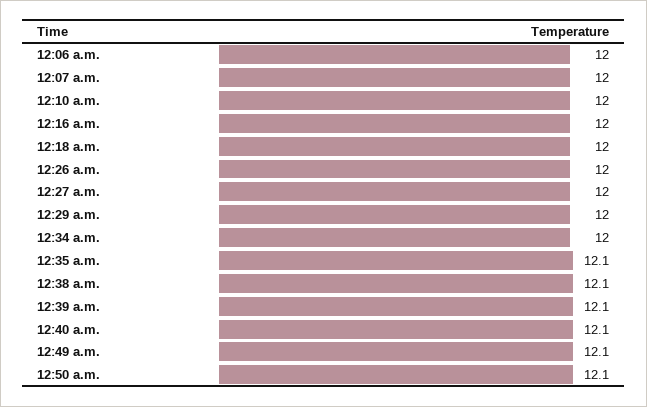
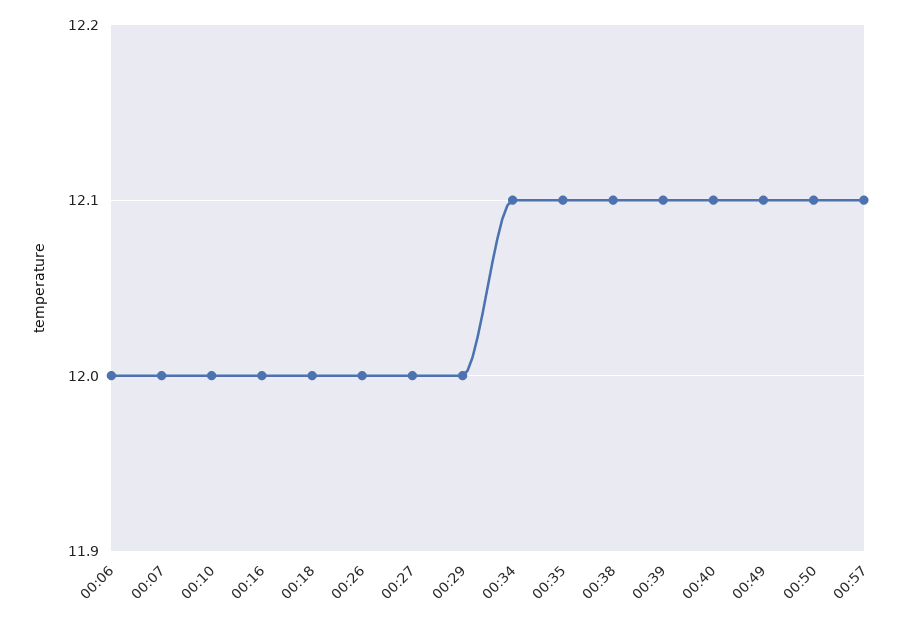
  {
    "12:06 a.m.": 12,
    "12:07 a.m.": 12,
    "12:10 a.m.": 12,
    "12:16 a.m.": 12,
    "12:18 a.m.": 12,
    "12:26 a.m.": 12,
    "12:27 a.m.": 12,
    "12:29 a.m.": 12,
-   "12:34 a.m.": 12,
+   "12:34 a.m.": 12.1,
    "12:35 a.m.": 12.1,
    "12:38 a.m.": 12.1,
    "12:39 a.m.": 12.1,
    "12:40 a.m.": 12.1,
    "12:49 a.m.": 12.1,
-   "12:50 a.m.": 12.1
+   "12:50 a.m.": 12.1,
+   "00:57": 12.1
  }

